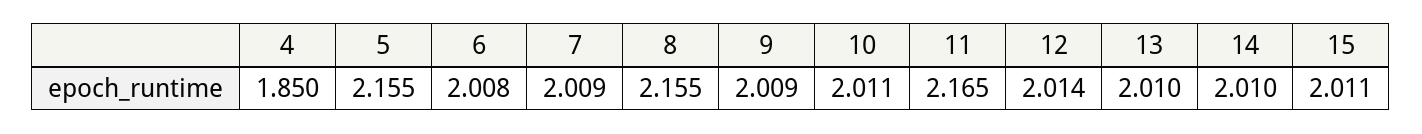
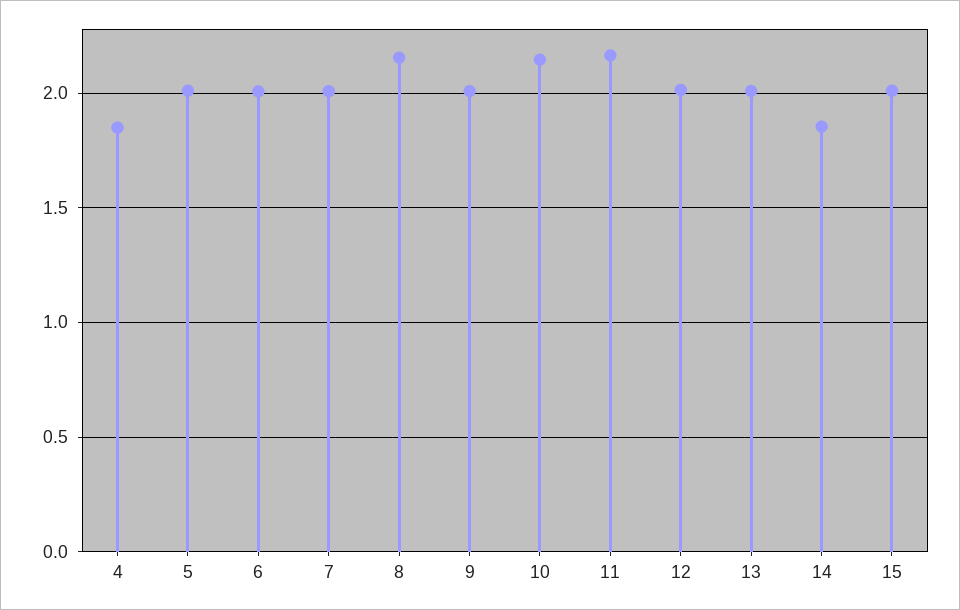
  {
    "4": 1.85,
-   "5": 2.155,
+   "5": 2,
    "6": 2.008,
    "7": 2.009,
    "8": 2.155,
    "9": 2.009,
-   "10": 2.011,
+   "10": 2.15,
    "11": 2.165,
    "12": 2.014,
    "13": 2.01,
-   "14": 2.01,
+   "14": 1.85,
    "15": 2.011
  }

